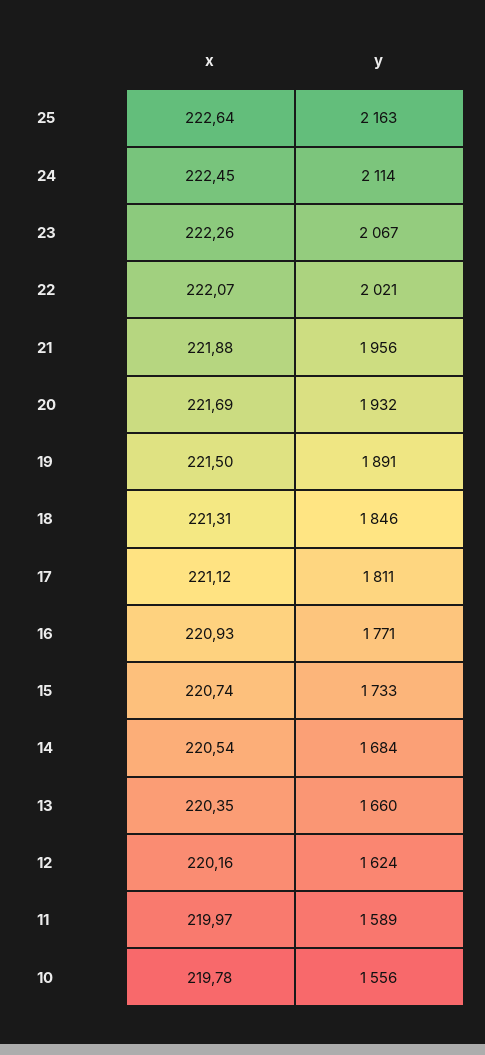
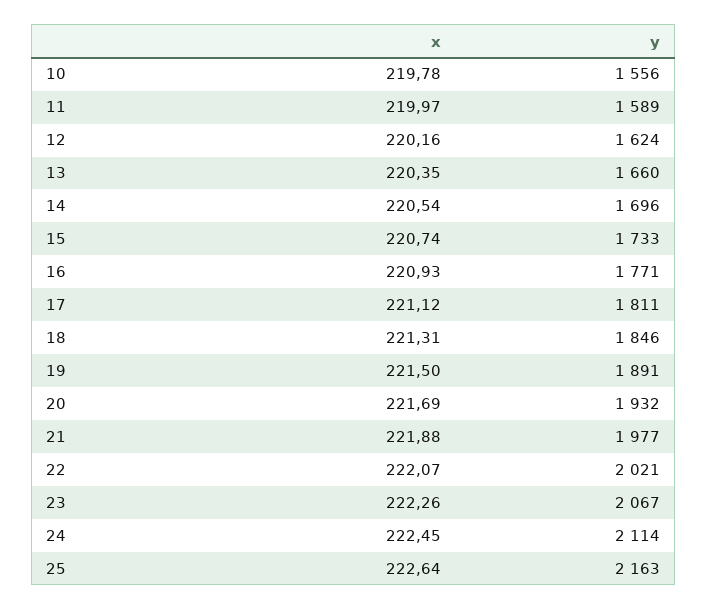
  {
    "x": {
      "25": 222.64,
      "24": 222.45,
      "23": 222.26,
      "22": 222.07,
      "21": 221.88,
      "20": 221.69,
      "19": 221.5,
      "18": 221.31,
      "17": 221.12,
      "16": 220.93,
      "15": 220.74,
      "14": 220.54,
      "13": 220.35,
      "12": 220.16,
      "11": 219.97,
      "10": 219.78
    },
    "y": {
      "25": 2163,
      "24": 2114,
      "23": 2067,
      "22": 2021,
-     "21": 1956,
+     "21": 1977,
      "20": 1932,
      "19": 1891,
      "18": 1846,
      "17": 1811,
      "16": 1771,
      "15": 1733,
-     "14": 1684,
+     "14": 1696,
      "13": 1660,
      "12": 1624,
      "11": 1589,
      "10": 1556
    }
  }

